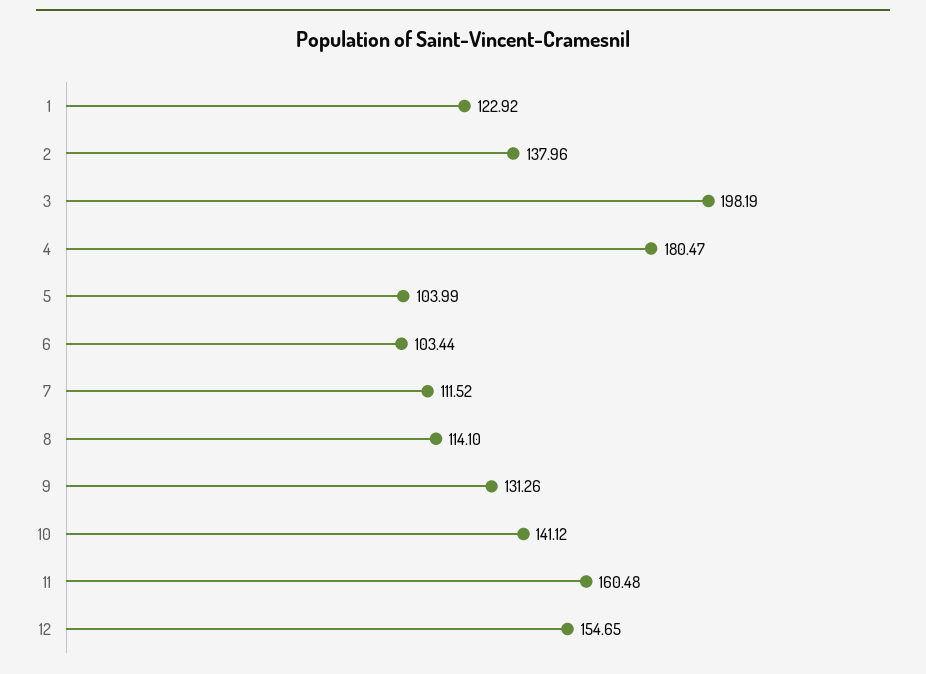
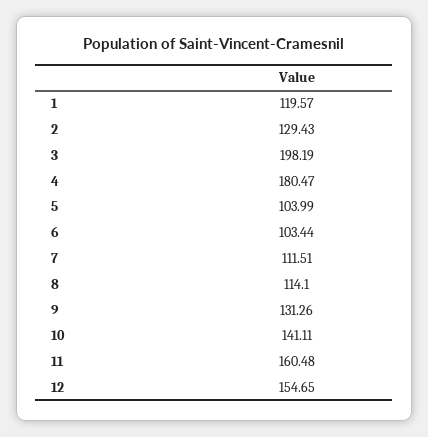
  {
-   "1": 122.92,
+   "1": 119.57,
-   "2": 137.96,
+   "2": 129.43,
    "3": 198.19,
    "4": 180.47,
    "5": 103.99,
    "6": 103.44,
-   "7": 111.52,
+   "7": 111.51,
    "8": 114.1,
    "9": 131.26,
-   "10": 141.12,
+   "10": 141.11,
    "11": 160.48,
    "12": 154.65
  }

